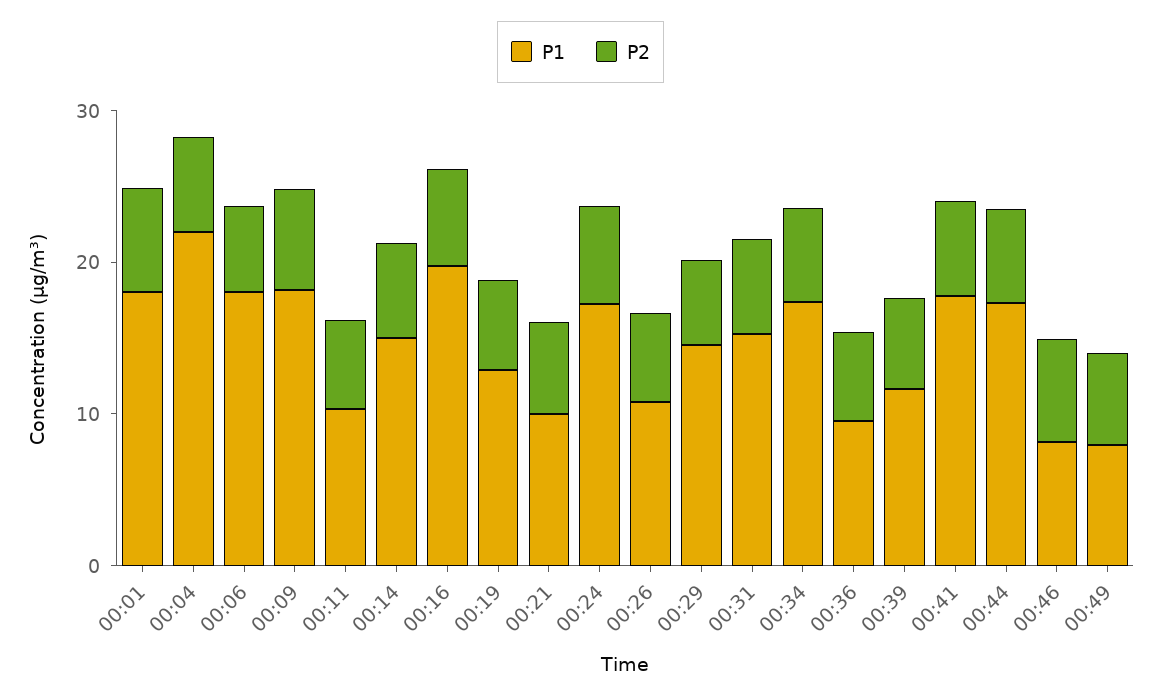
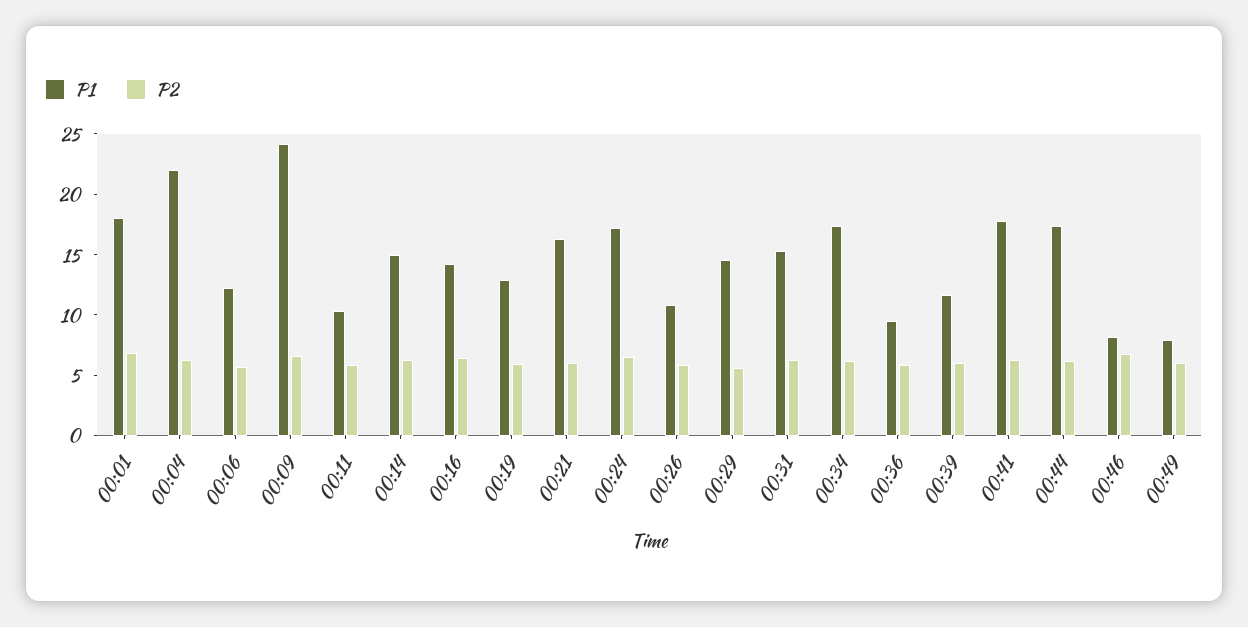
  {
    "P1": {
      "00:01": 18,
      "00:04": 22,
-     "00:06": 18,
+     "00:06": 12,
-     "00:09": 18,
+     "00:09": 24,
      "00:11": 10,
      "00:14": 15,
-     "00:16": 20,
+     "00:16": 14,
      "00:19": 13,
-     "00:21": 10,
+     "00:21": 16,
      "00:24": 17,
      "00:26": 11,
      "00:29": 15,
      "00:31": 15,
      "00:34": 17,
      "00:36": 10,
      "00:39": 12,
      "00:41": 18,
      "00:44": 17,
      "00:46": 8,
      "00:49": 8
    },
    "P2": {
      "00:01": 7,
      "00:04": 6,
      "00:06": 6,
      "00:09": 7,
      "00:11": 6,
      "00:14": 6,
      "00:16": 6,
      "00:19": 6,
      "00:21": 6,
      "00:24": 6,
      "00:26": 6,
      "00:29": 6,
      "00:31": 6,
      "00:34": 6,
      "00:36": 6,
      "00:39": 6,
      "00:41": 6,
      "00:44": 6,
      "00:46": 7,
      "00:49": 6
    }
  }

